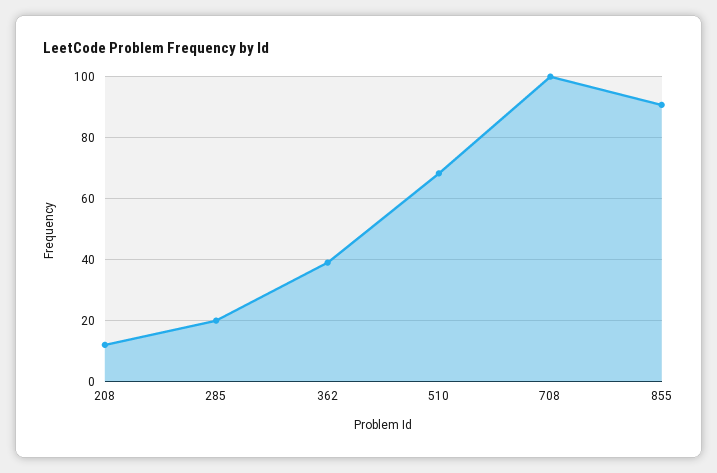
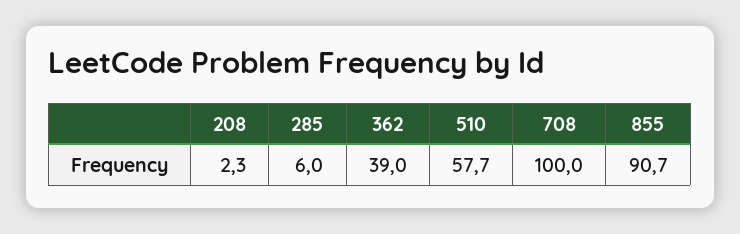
  {
-   "208": 12,
+   "208": 2.3,
-   "285": 20,
+   "285": 6,
    "362": 39,
-   "510": 68,
+   "510": 57.7,
    "708": 100,
    "855": 90.7
  }

